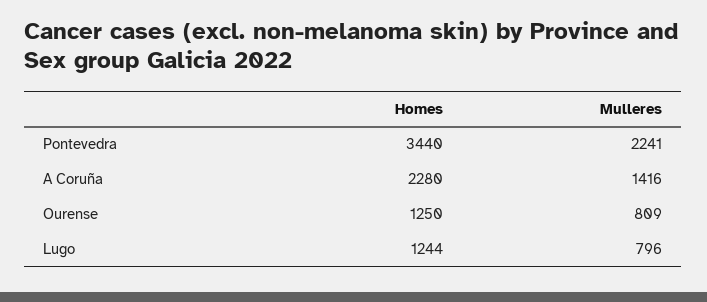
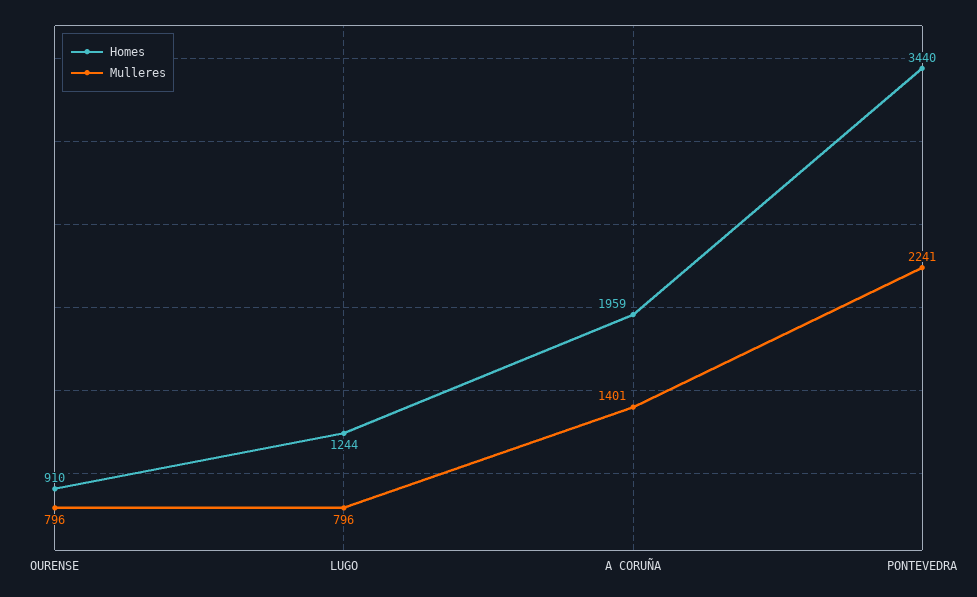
  {
    "Homes": {
      "Pontevedra": 3440,
-     "A Coruña": 2280,
+     "A Coruña": 1959,
-     "Ourense": 1250,
+     "Ourense": 910,
      "Lugo": 1244
    },
    "Mulleres": {
      "Pontevedra": 2241,
-     "A Coruña": 1416,
+     "A Coruña": 1401,
-     "Ourense": 809,
+     "Ourense": 796,
      "Lugo": 796
    }
  }

